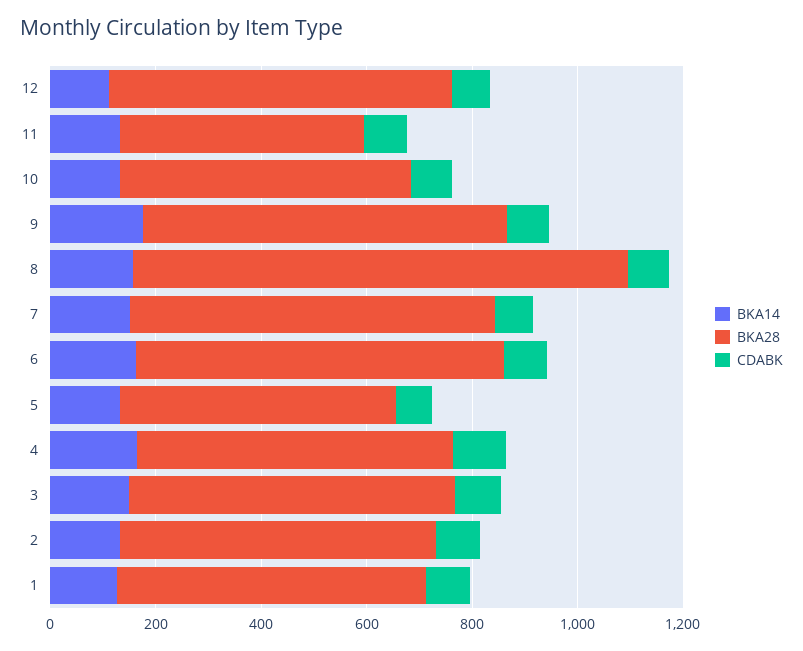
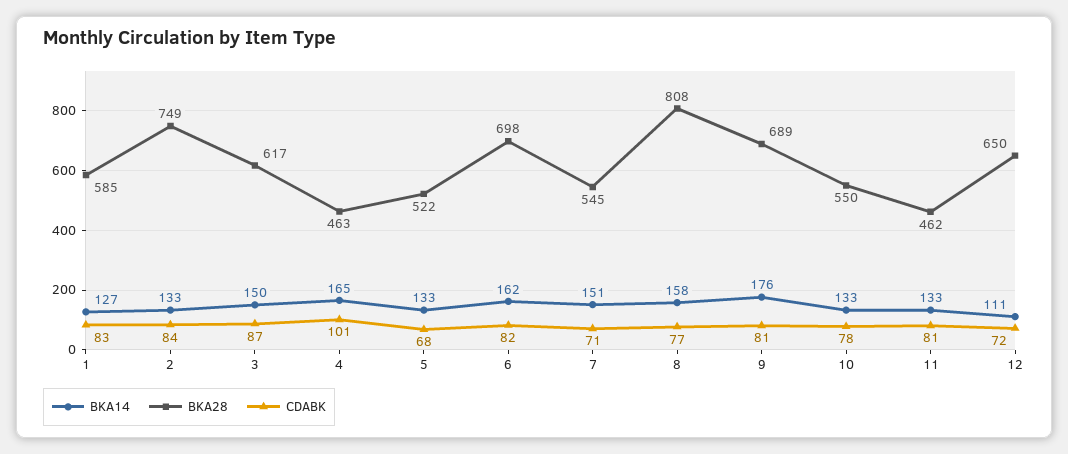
  {
    "BKA14": {
      "12": 111,
      "11": 133,
      "10": 133,
      "9": 176,
      "8": 158,
      "7": 151,
      "6": 162,
      "5": 133,
      "4": 165,
      "3": 150,
      "2": 133,
      "1": 127
    },
    "BKA28": {
      "12": 650,
      "11": 462,
      "10": 550,
      "9": 689,
-     "8": 950,
+     "8": 808,
-     "7": 700,
+     "7": 545,
      "6": 698,
      "5": 522,
-     "4": 600,
+     "4": 463,
      "3": 617,
-     "2": 600,
+     "2": 749,
      "1": 585
    },
    "CDABK": {
      "12": 72,
      "11": 81,
      "10": 78,
      "9": 81,
      "8": 77,
      "7": 71,
      "6": 82,
      "5": 68,
      "4": 101,
      "3": 87,
      "2": 84,
      "1": 83
    }
  }

